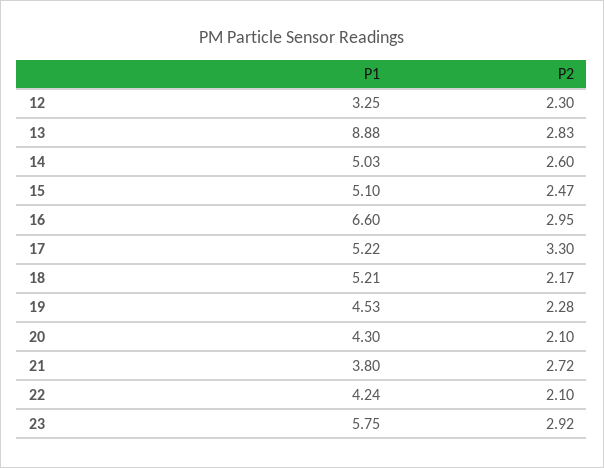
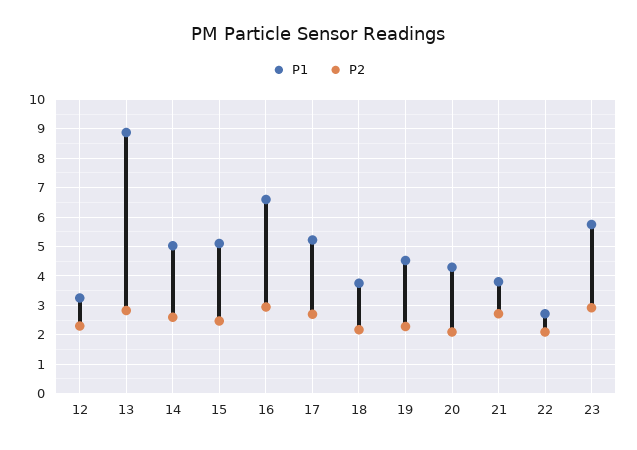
  {
    "P1": {
      "12": 3.25,
      "13": 8.88,
      "14": 5.03,
      "15": 5.1,
      "16": 6.6,
      "17": 5.22,
-     "18": 5.21,
+     "18": 3.75,
      "19": 4.53,
      "20": 4.3,
      "21": 3.8,
-     "22": 4.24,
+     "22": 2.75,
      "23": 5.75
    },
    "P2": {
      "12": 2.3,
      "13": 2.83,
      "14": 2.6,
      "15": 2.47,
      "16": 2.95,
-     "17": 3.3,
+     "17": 2.75,
      "18": 2.17,
      "19": 2.28,
      "20": 2.1,
      "21": 2.72,
      "22": 2.1,
      "23": 2.92
    }
  }

